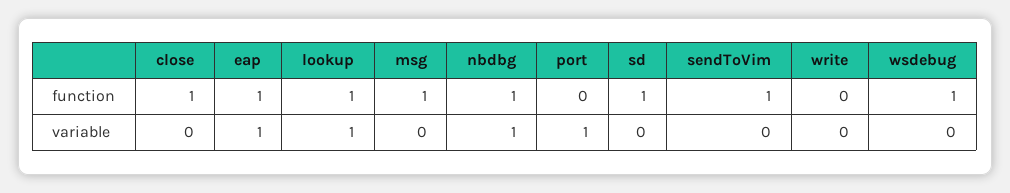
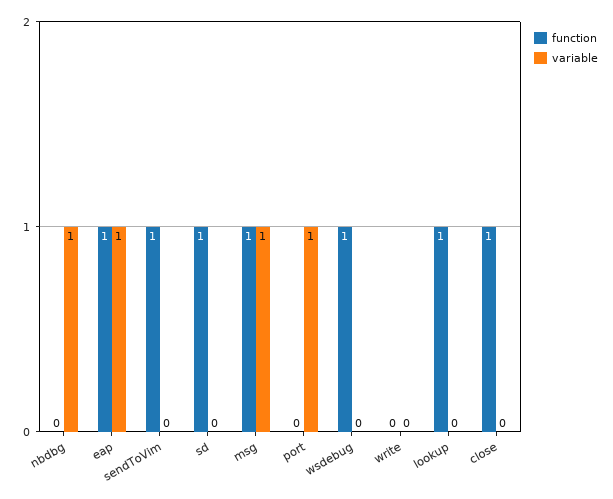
  {
    "function": {
      "close": 1,
      "eap": 1,
      "lookup": 1,
      "msg": 1,
-     "nbdbg": 1,
+     "nbdbg": 0,
      "port": 0,
      "sd": 1,
      "sendToVim": 1,
      "write": 0,
      "wsdebug": 1
    },
    "variable": {
      "close": 0,
      "eap": 1,
-     "lookup": 1,
+     "lookup": 0,
-     "msg": 0,
+     "msg": 1,
      "nbdbg": 1,
      "port": 1,
      "sd": 0,
      "sendToVim": 0,
      "write": 0,
      "wsdebug": 0
    }
  }

